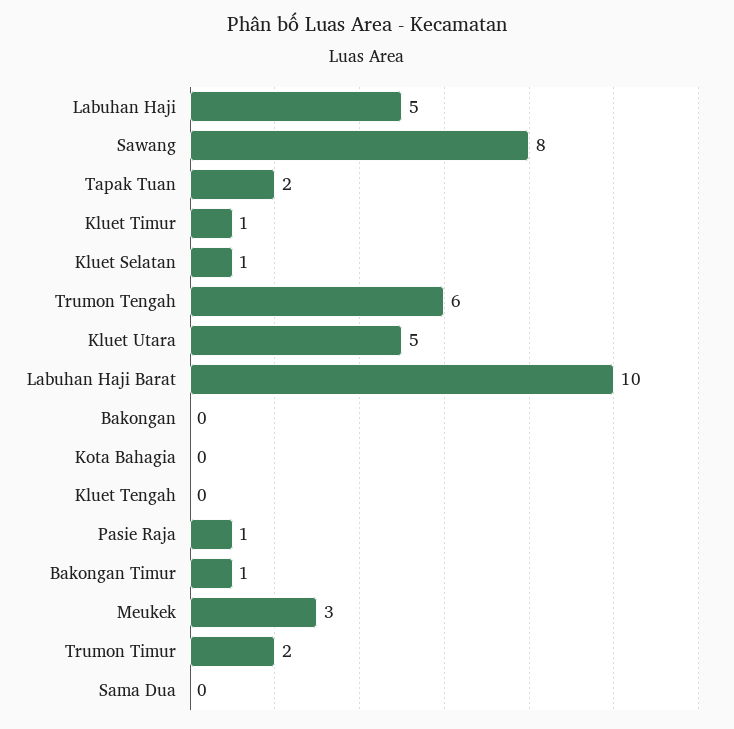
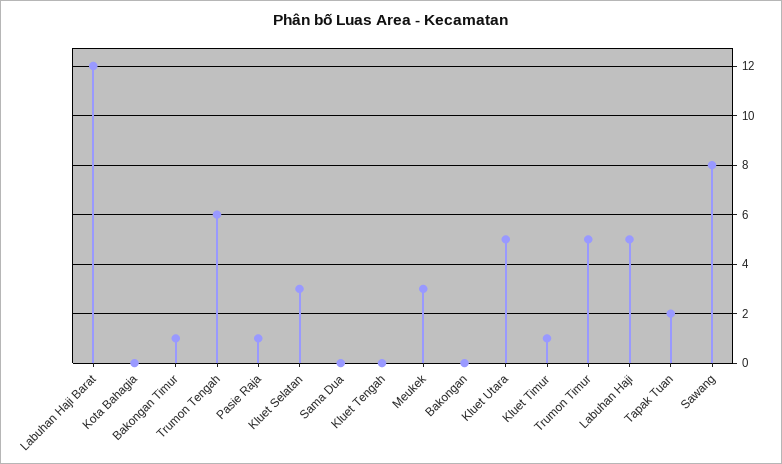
  {
    "Labuhan Haji": 5,
    "Sawang": 8,
    "Tapak Tuan": 2,
    "Kluet Timur": 1,
-   "Kluet Selatan": 1,
+   "Kluet Selatan": 3,
    "Trumon Tengah": 6,
    "Kluet Utara": 5,
-   "Labuhan Haji Barat": 10,
+   "Labuhan Haji Barat": 12,
    "Bakongan": 0,
    "Kota Bahagia": 0,
    "Kluet Tengah": 0,
    "Pasie Raja": 1,
    "Bakongan Timur": 1,
    "Meukek": 3,
-   "Trumon Timur": 2,
+   "Trumon Timur": 5,
    "Sama Dua": 0
  }

